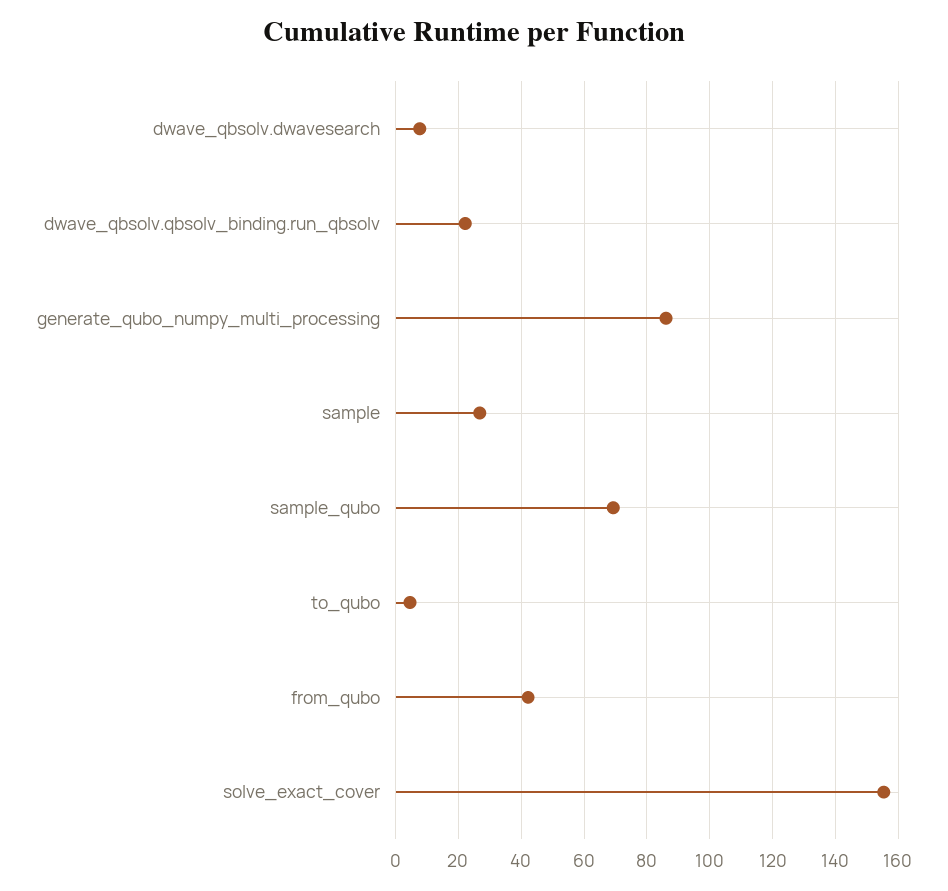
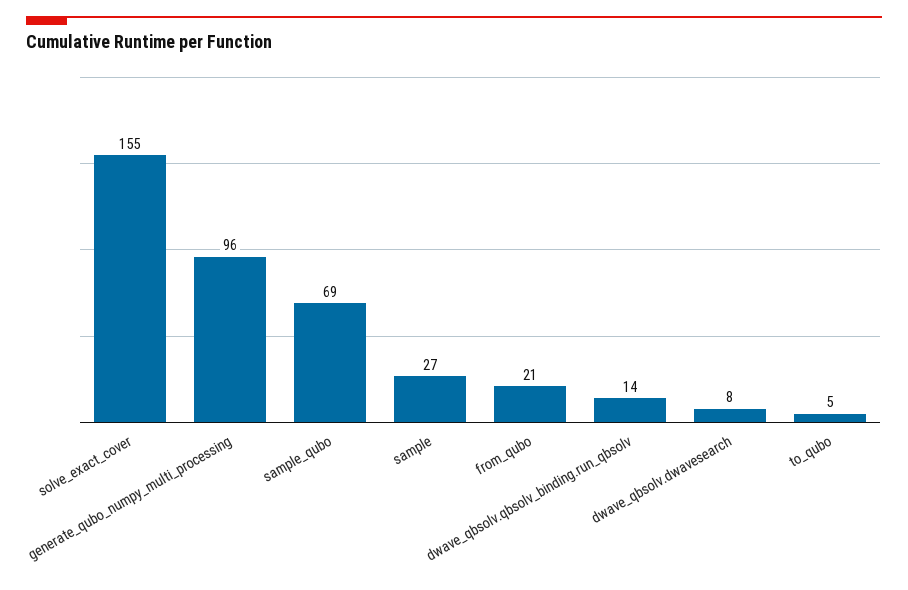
  {
    "dwave_qbsolv.dwavesearch": 8,
-   "dwave_qbsolv.qbsolv_binding.run_qbsolv": 22,
+   "dwave_qbsolv.qbsolv_binding.run_qbsolv": 14,
-   "generate_qubo_numpy_multi_processing": 86,
+   "generate_qubo_numpy_multi_processing": 96,
    "sample": 27,
    "sample_qubo": 69,
    "to_qubo": 5,
-   "from_qubo": 42,
+   "from_qubo": 21,
    "solve_exact_cover": 155
  }

